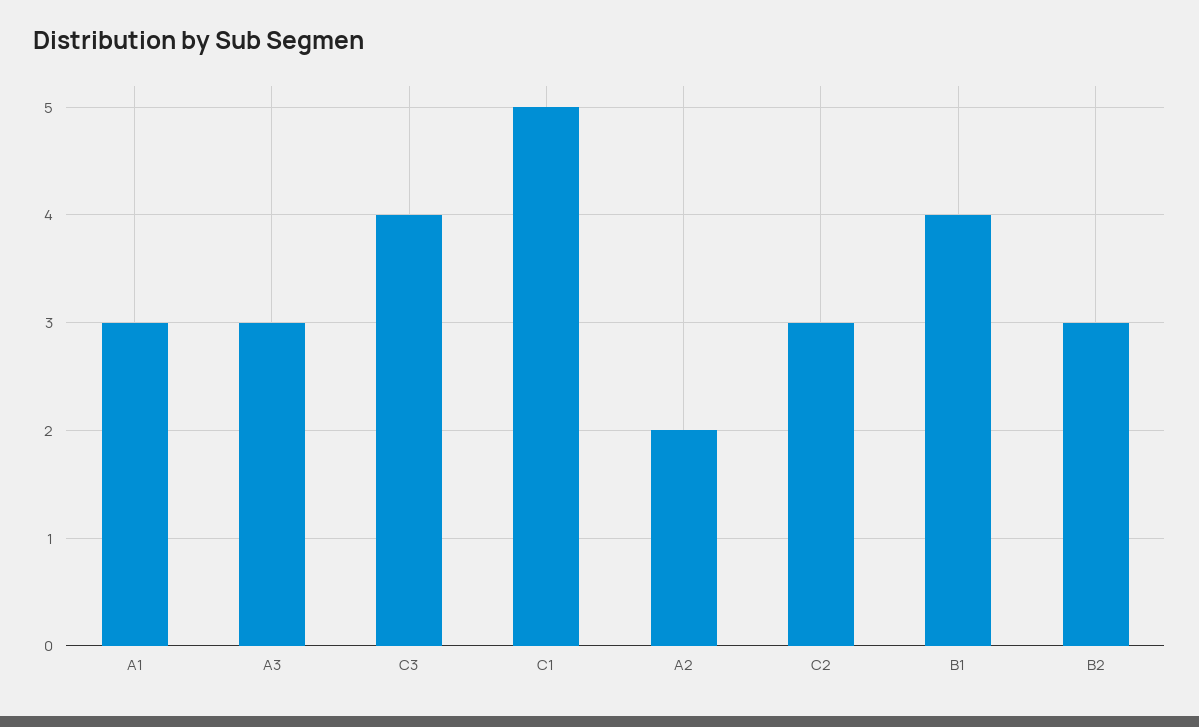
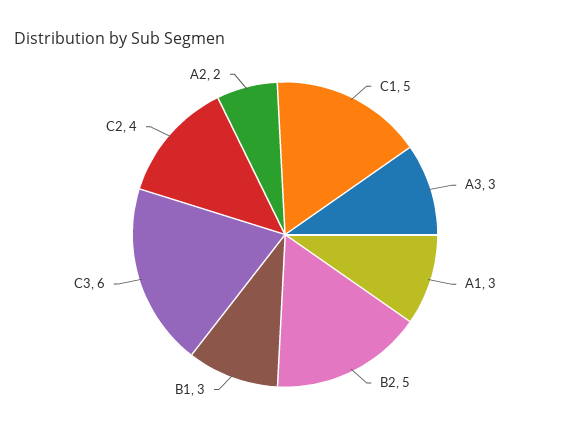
  {
    "A1": 3,
    "A3": 3,
-   "C3": 4,
+   "C3": 6,
    "C1": 5,
    "A2": 2,
-   "C2": 3,
+   "C2": 4,
-   "B1": 4,
+   "B1": 3,
-   "B2": 3
+   "B2": 5
  }

